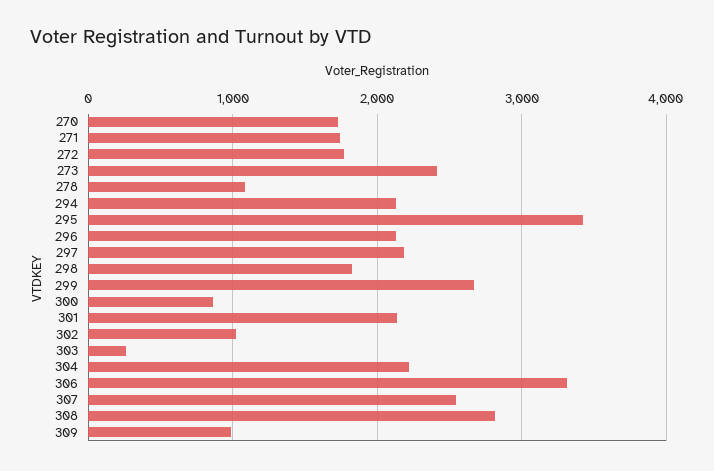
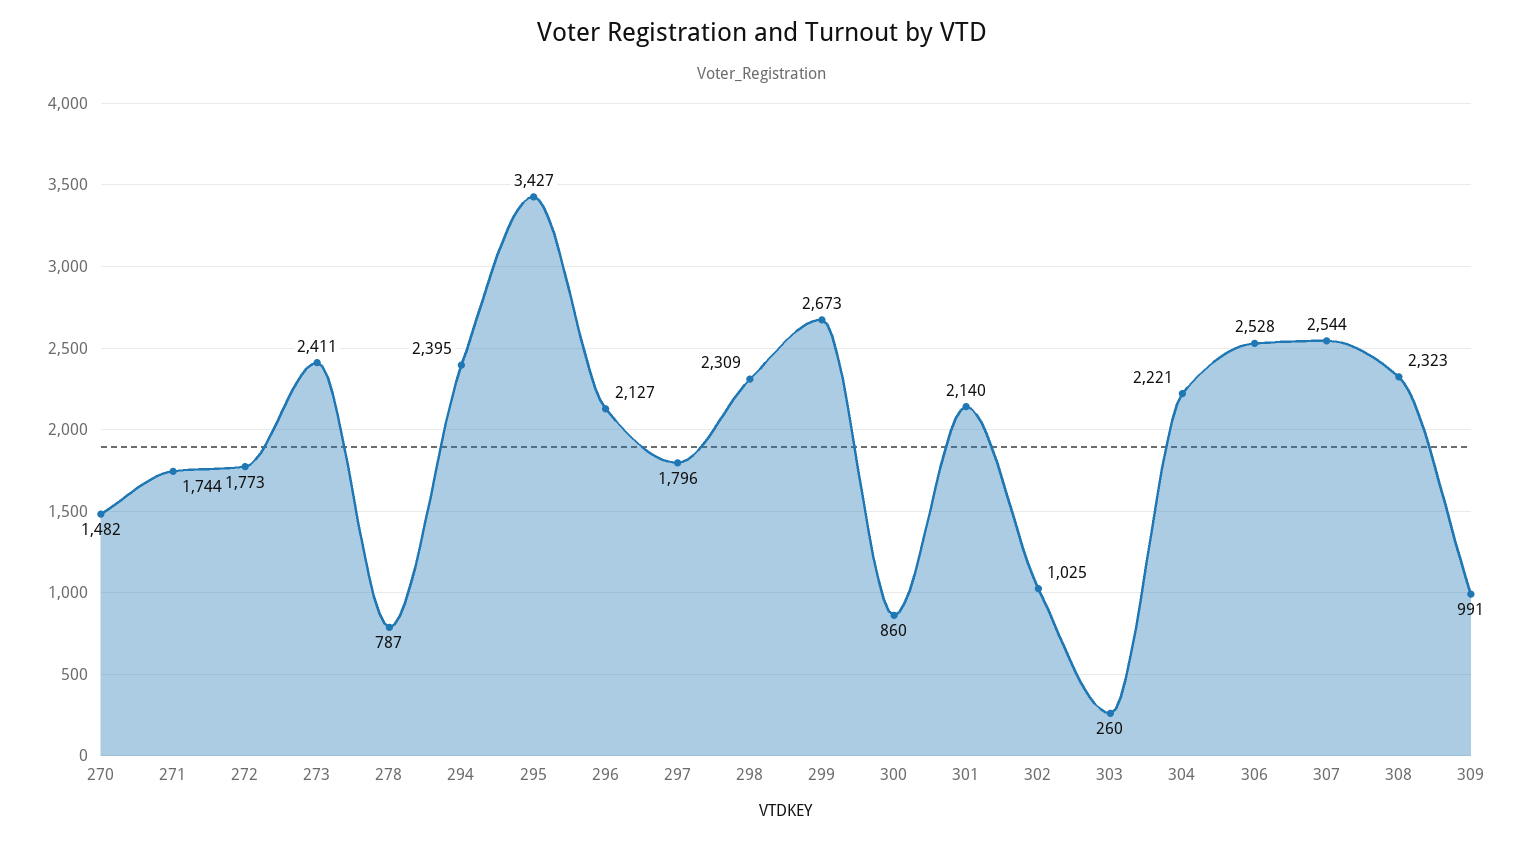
  {
-   "270": 1700,
+   "270": 1482,
    "271": 1744,
    "272": 1773,
    "273": 2411,
-   "278": 1100,
+   "278": 787,
-   "294": 2100,
+   "294": 2395,
    "295": 3427,
    "296": 2127,
-   "297": 2200,
+   "297": 1796,
-   "298": 1800,
+   "298": 2309,
    "299": 2673,
    "300": 860,
    "301": 2140,
    "302": 1025,
    "303": 260,
    "304": 2221,
-   "306": 3300,
+   "306": 2528,
    "307": 2544,
-   "308": 2800,
+   "308": 2323,
    "309": 991
  }

